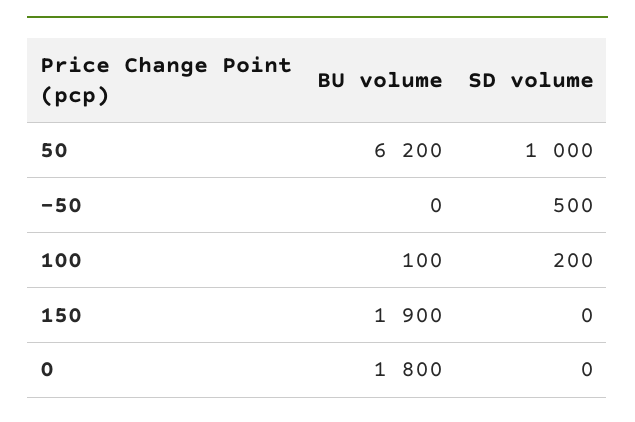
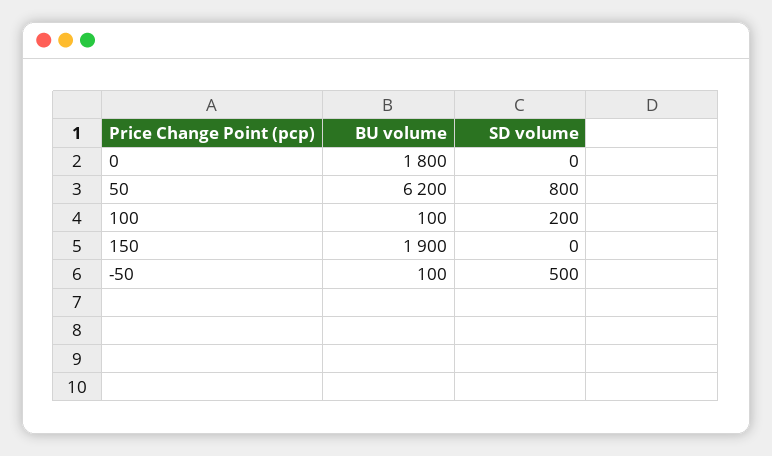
  {
    "BU volume": {
      "50": 6200,
-     "-50": 0,
+     "-50": 100,
      "100": 100,
      "150": 1900,
      "0": 1800
    },
    "SD volume": {
-     "50": 1000,
+     "50": 800,
      "-50": 500,
      "100": 200,
      "150": 0,
      "0": 0
    }
  }

